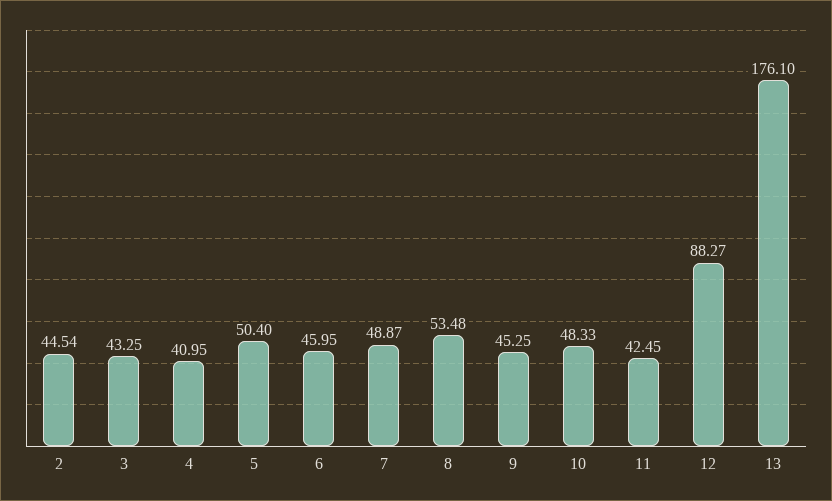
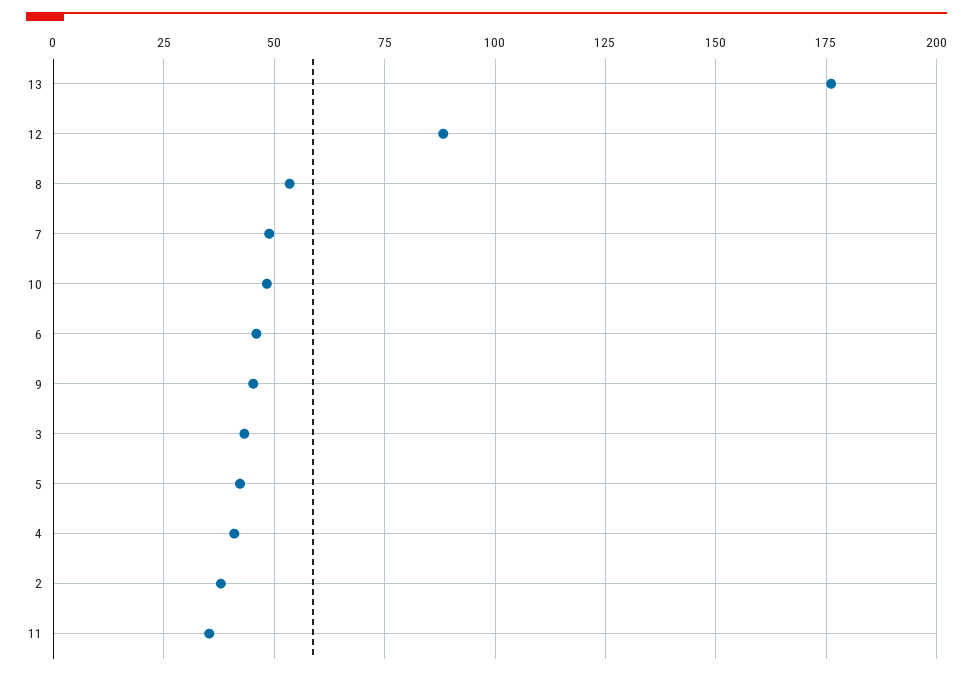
  {
-   "2": 44.54,
+   "2": 37.5,
    "3": 43.25,
    "4": 40.95,
-   "5": 50.4,
+   "5": 42.5,
    "6": 45.95,
    "7": 48.87,
    "8": 53.48,
    "9": 45.25,
    "10": 48.33,
-   "11": 42.45,
+   "11": 35,
    "12": 88.27,
    "13": 176.1
  }

